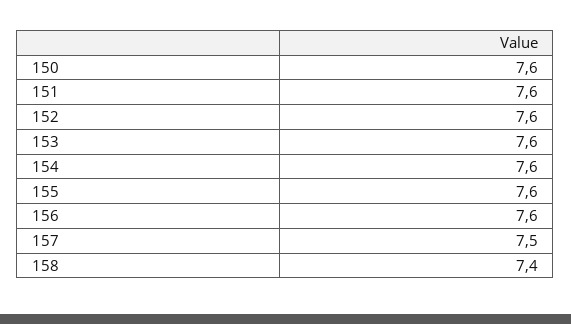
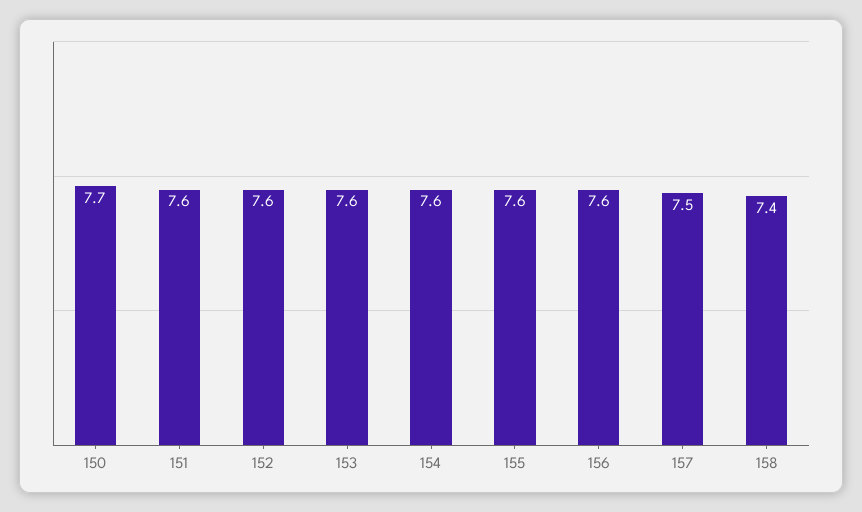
  {
-   "150": 7.6,
+   "150": 7.7,
    "151": 7.6,
    "152": 7.6,
    "153": 7.6,
    "154": 7.6,
    "155": 7.6,
    "156": 7.6,
    "157": 7.5,
    "158": 7.4
  }

